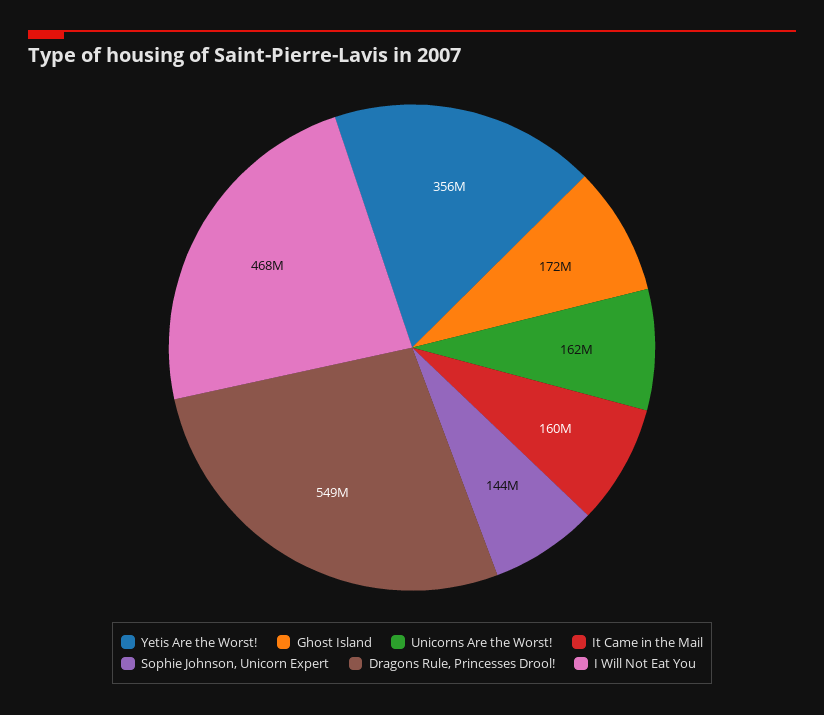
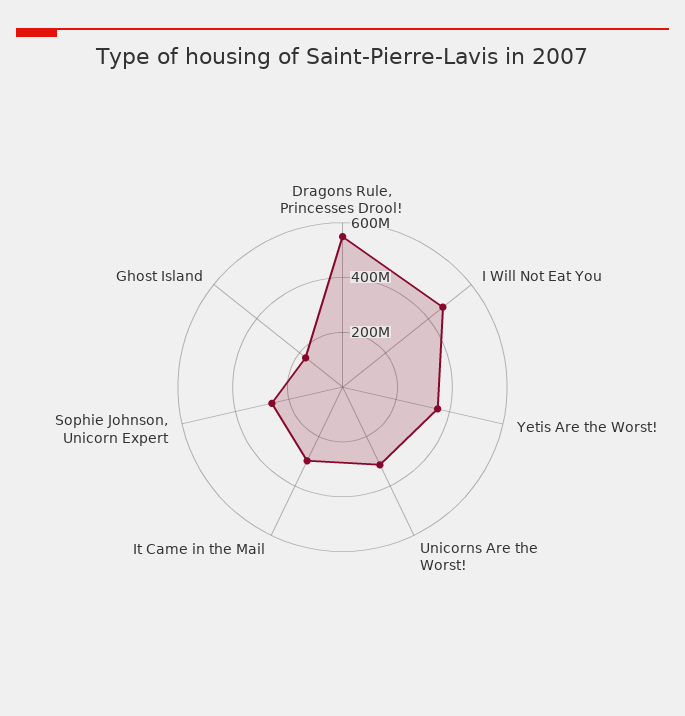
  {
    "Yetis Are the Worst!": 356000000,
    "Ghost Island": 172000000,
-   "Unicorns Are the Worst!": 162000000,
+   "Unicorns Are the Worst!": 300000000,
-   "It Came in the Mail": 160000000,
+   "It Came in the Mail": 300000000,
-   "Sophie Johnson, Unicorn Expert": 144000000,
+   "Sophie Johnson, Unicorn Expert": 250000000,
    "Dragons Rule, Princesses Drool!": 549000000,
    "I Will Not Eat You": 468000000
  }

